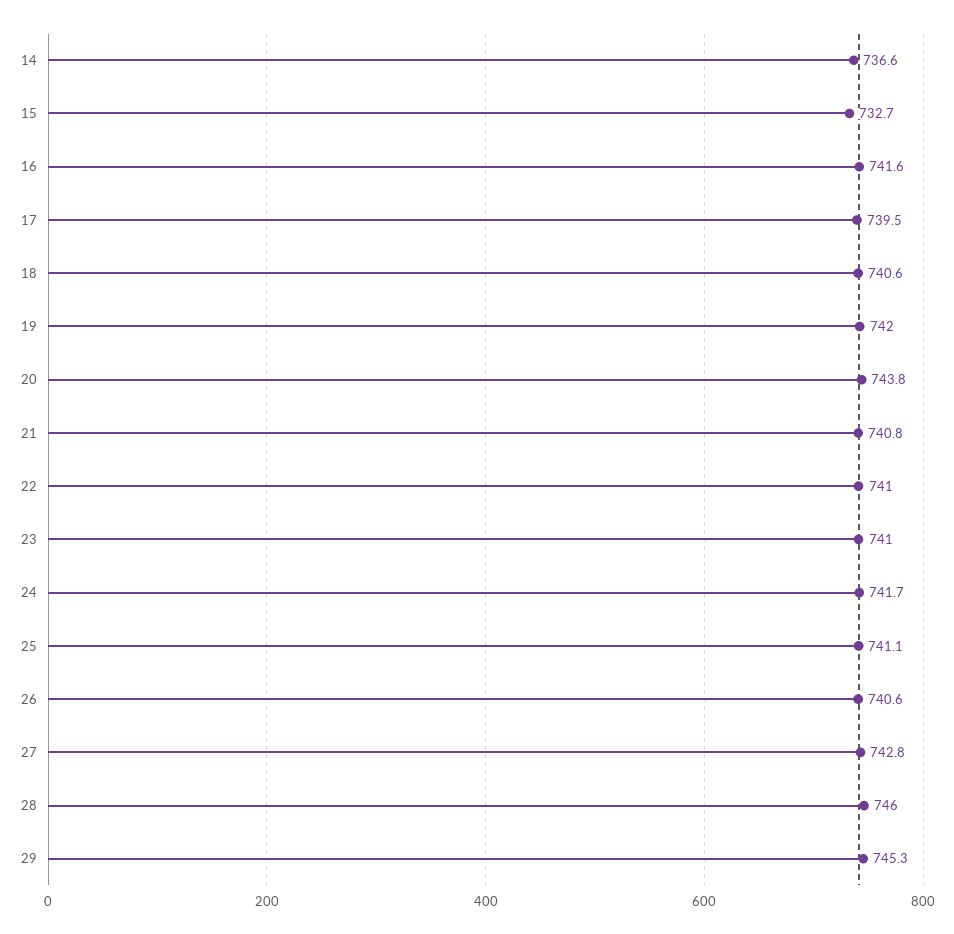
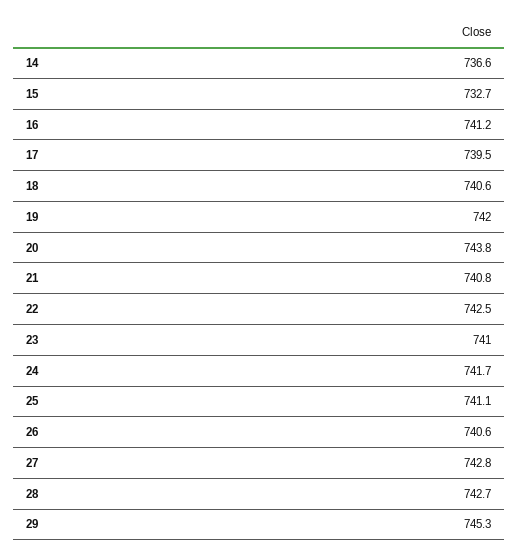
  {
    "14": 736.6,
    "15": 732.7,
-   "16": 741.6,
+   "16": 741.2,
    "17": 739.5,
    "18": 740.6,
    "19": 742,
    "20": 743.8,
    "21": 740.8,
-   "22": 741,
+   "22": 742.5,
    "23": 741,
    "24": 741.7,
    "25": 741.1,
    "26": 740.6,
    "27": 742.8,
-   "28": 746,
+   "28": 742.7,
    "29": 745.3
  }

